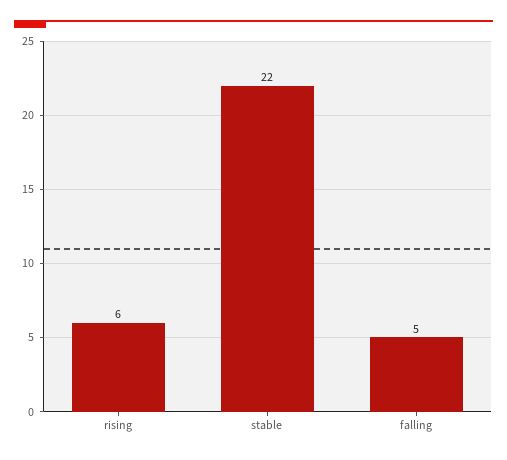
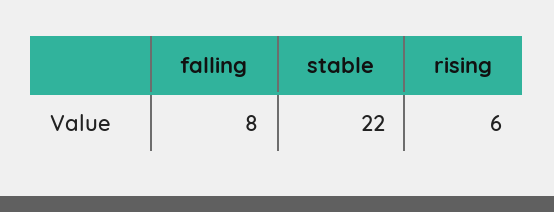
  {
    "rising": 6,
    "stable": 22,
-   "falling": 5
+   "falling": 8
  }

